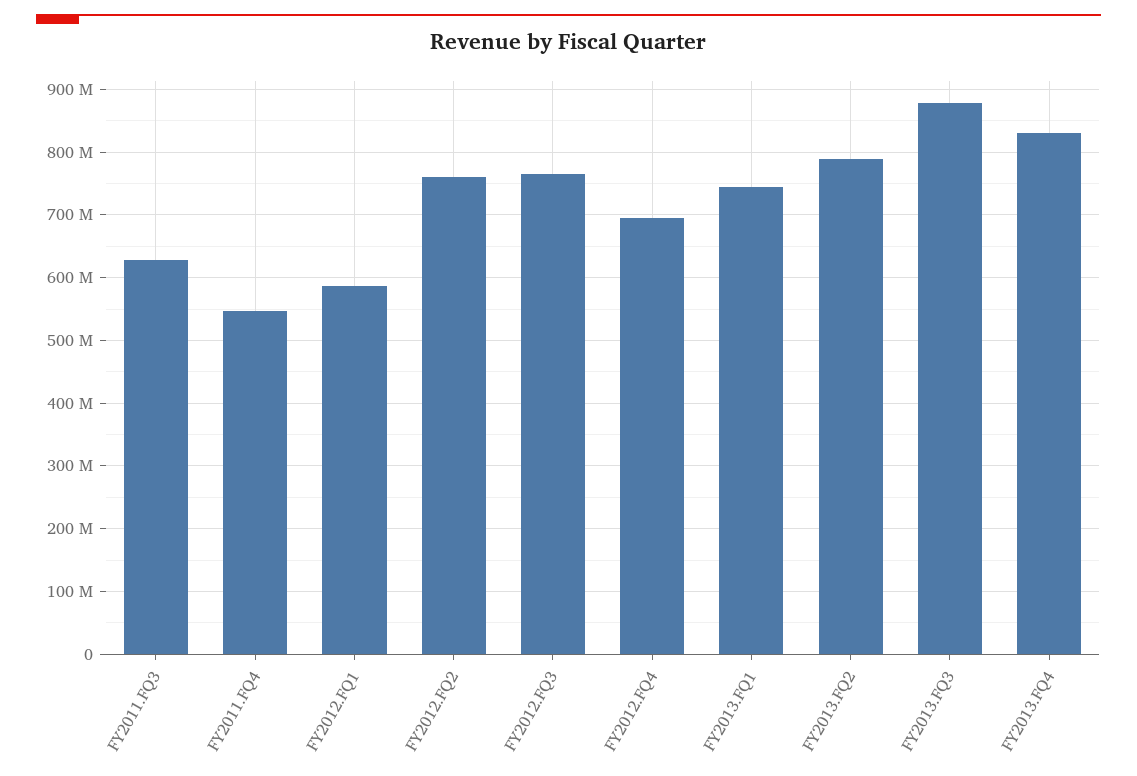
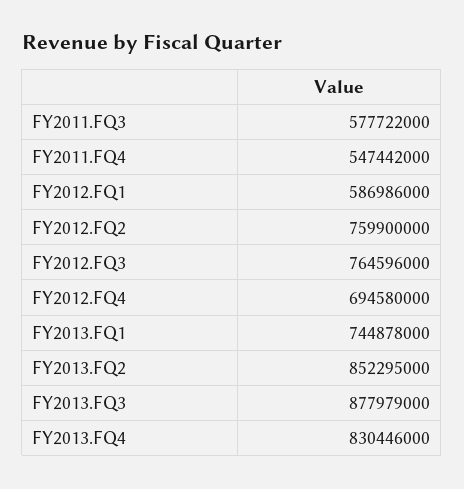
  {
-   "FY2011.FQ3": 630000000,
+   "FY2011.FQ3": 577722000,
    "FY2011.FQ4": 547442000,
    "FY2012.FQ1": 586986000,
    "FY2012.FQ2": 759900000,
    "FY2012.FQ3": 764596000,
    "FY2012.FQ4": 694580000,
    "FY2013.FQ1": 744878000,
-   "FY2013.FQ2": 790000000,
+   "FY2013.FQ2": 852295000,
    "FY2013.FQ3": 877979000,
    "FY2013.FQ4": 830446000
  }

